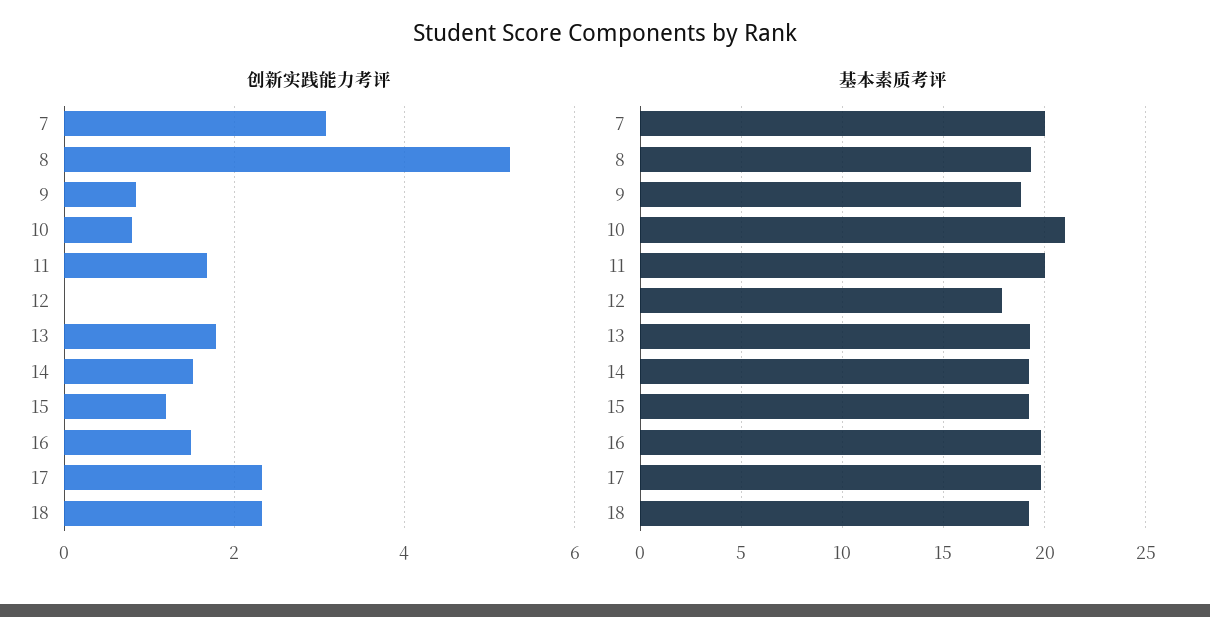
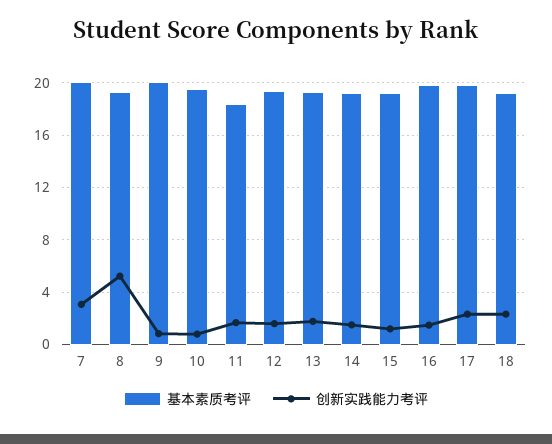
  {
    "创新实践能力考评": {
      "7": 3,
      "8": 5.2,
      "9": 0.8,
      "10": 0.8,
      "11": 1.6,
-     "12": 0,
+     "12": 1.5,
      "13": 1.8,
      "14": 1.6,
      "15": 1.2,
      "16": 1.4,
      "17": 2.4,
      "18": 2.4
    },
    "基本素质考评": {
      "7": 20,
      "8": 19.5,
-     "9": 19,
+     "9": 20,
-     "10": 21,
+     "10": 19.5,
-     "11": 20,
+     "11": 18.5,
-     "12": 18,
+     "12": 19.5,
      "13": 19.5,
      "14": 19,
      "15": 19,
      "16": 20,
      "17": 20,
      "18": 19
    }
  }

